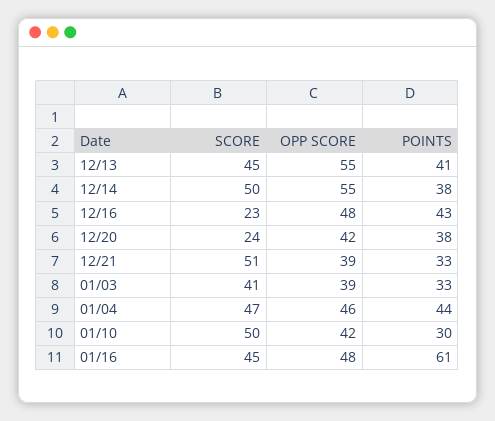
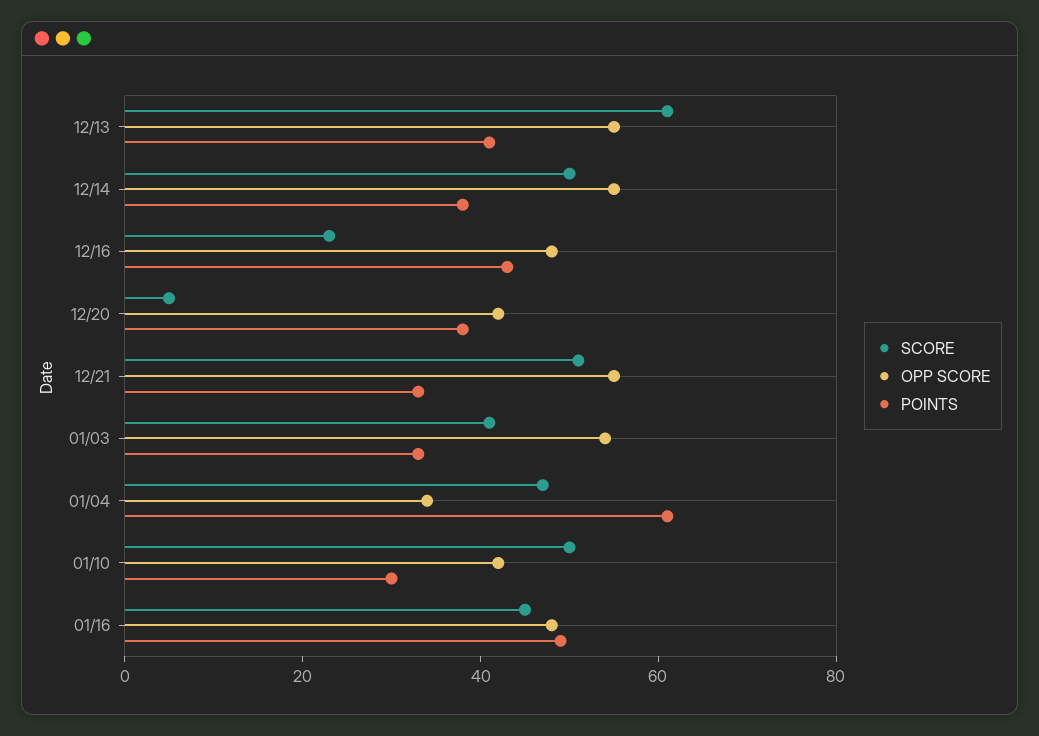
  {
    "SCORE": {
-     "12/13": 45,
+     "12/13": 60,
      "12/14": 50,
      "12/16": 23,
-     "12/20": 24,
+     "12/20": 5,
      "12/21": 51,
      "01/03": 41,
      "01/04": 47,
      "01/10": 50,
      "01/16": 45
    },
    "OPP SCORE": {
      "12/13": 55,
      "12/14": 55,
      "12/16": 48,
      "12/20": 42,
-     "12/21": 39,
+     "12/21": 55,
-     "01/03": 39,
+     "01/03": 55,
-     "01/04": 46,
+     "01/04": 35,
      "01/10": 42,
      "01/16": 48
    },
    "POINTS": {
      "12/13": 41,
      "12/14": 38,
      "12/16": 43,
      "12/20": 38,
      "12/21": 33,
      "01/03": 33,
-     "01/04": 44,
+     "01/04": 60,
      "01/10": 30,
-     "01/16": 61
+     "01/16": 50
    }
  }

